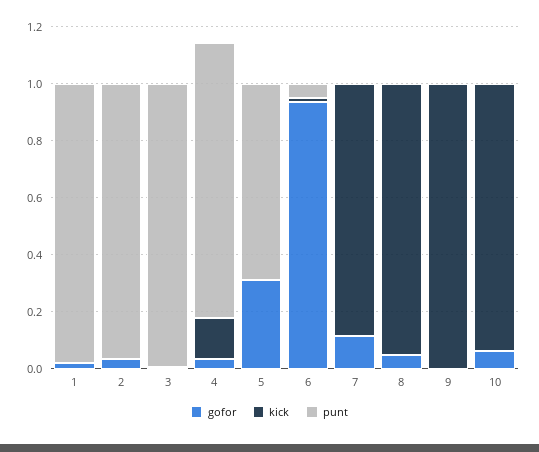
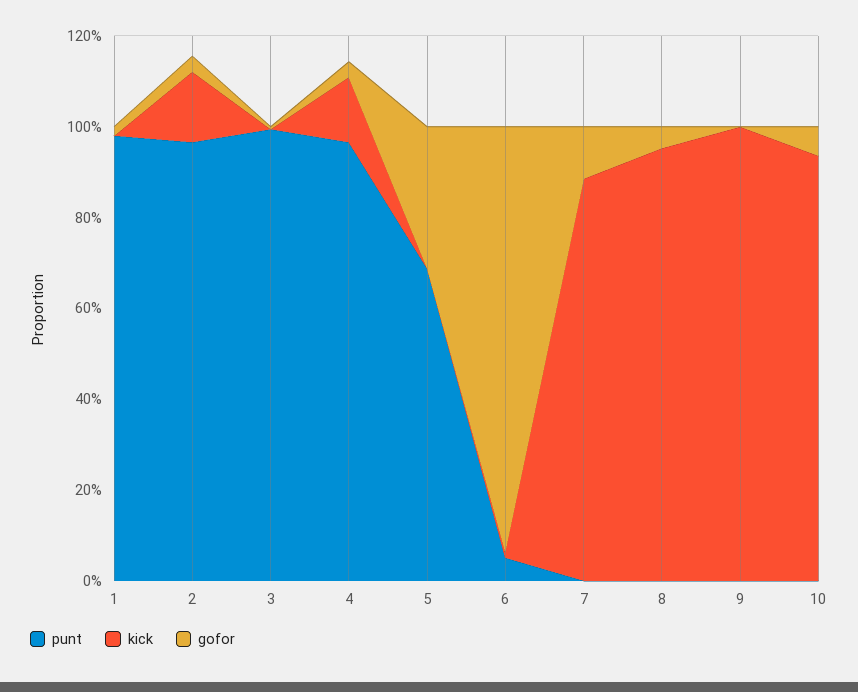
  {
    "gofor": {
      "1": 0,
      "2": 0.05,
      "3": 0,
      "4": 0.05,
      "5": 0.3,
      "6": 0.95,
      "7": 0.1,
      "8": 0.05,
      "9": 0,
      "10": 0.05
    },
    "kick": {
      "1": 0,
-     "2": 0,
+     "2": 0.15,
      "3": 0,
      "4": 0.15,
      "5": 0,
      "6": 0,
      "7": 0.9,
      "8": 0.95,
      "9": 1,
      "10": 0.95
    },
    "punt": {
      "1": 1,
      "2": 0.95,
      "3": 1,
      "4": 0.95,
      "5": 0.7,
      "6": 0.05,
      "7": 0,
      "8": 0,
      "9": 0,
      "10": 0
    }
  }

